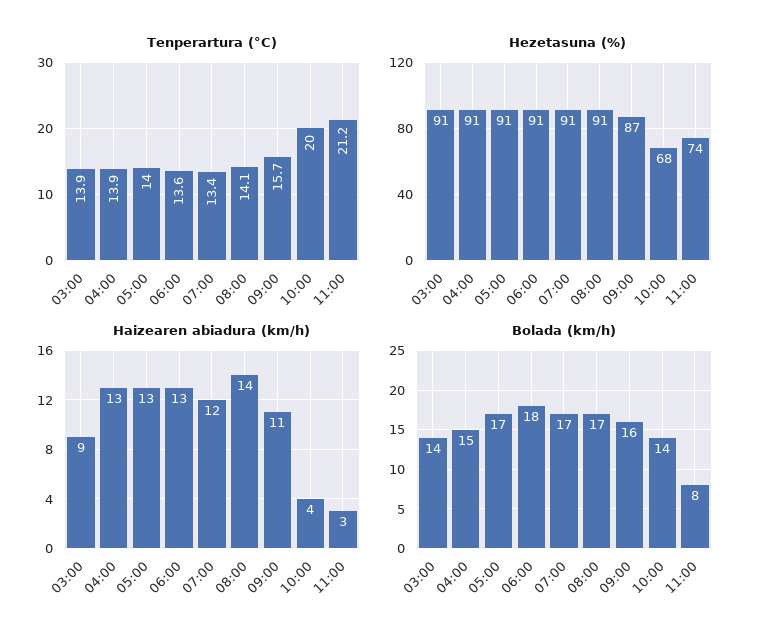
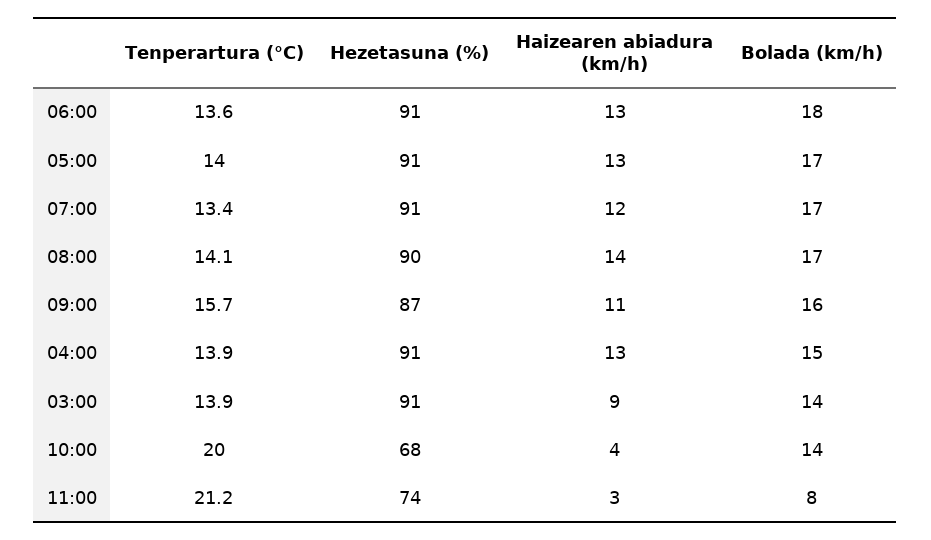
  {
    "Tenperartura (°C)": {
      "03:00": 13.9,
      "04:00": 13.9,
      "05:00": 14,
      "06:00": 13.6,
      "07:00": 13.4,
      "08:00": 14.1,
      "09:00": 15.7,
      "10:00": 20,
      "11:00": 21.2
    },
    "Hezetasuna (%)": {
      "03:00": 91,
      "04:00": 91,
      "05:00": 91,
      "06:00": 91,
      "07:00": 91,
-     "08:00": 91,
+     "08:00": 90,
      "09:00": 87,
      "10:00": 68,
      "11:00": 74
    },
    "Haizearen abiadura (km/h)": {
      "03:00": 9,
      "04:00": 13,
      "05:00": 13,
      "06:00": 13,
      "07:00": 12,
      "08:00": 14,
      "09:00": 11,
      "10:00": 4,
      "11:00": 3
    },
    "Bolada (km/h)": {
      "03:00": 14,
      "04:00": 15,
      "05:00": 17,
      "06:00": 18,
      "07:00": 17,
      "08:00": 17,
      "09:00": 16,
      "10:00": 14,
      "11:00": 8
    }
  }

